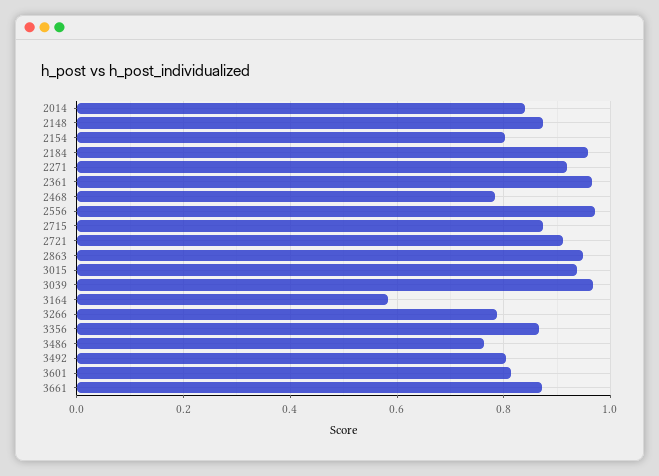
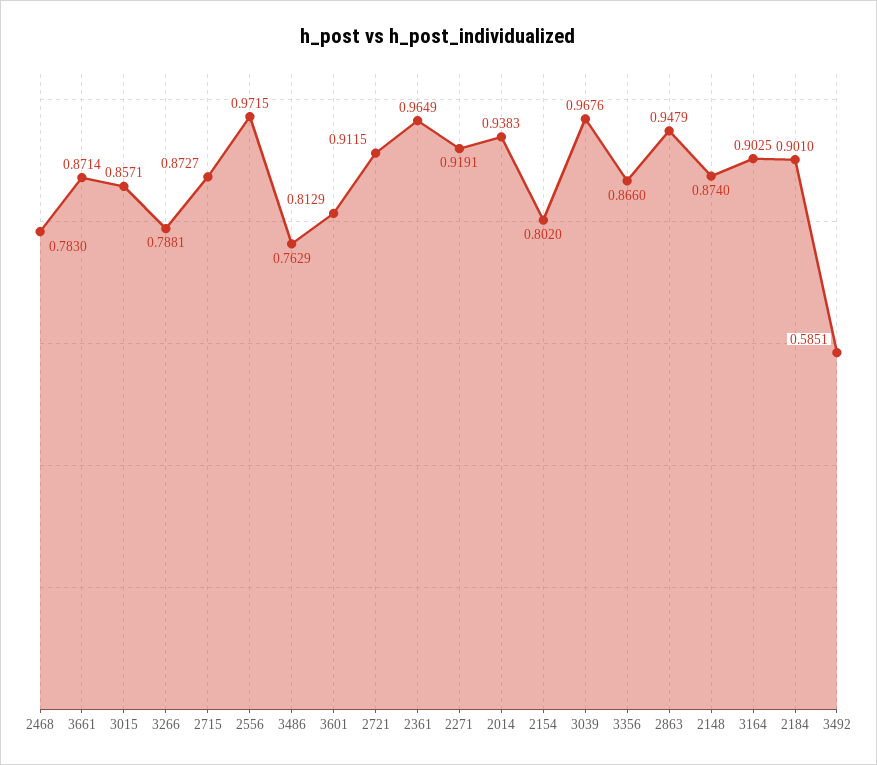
  {
-   "2014": 0.84,
+   "2014": 0.9383,
    "2148": 0.874,
    "2154": 0.802,
-   "2184": 0.96,
+   "2184": 0.901,
    "2271": 0.9191,
    "2361": 0.9649,
    "2468": 0.783,
    "2556": 0.9715,
    "2715": 0.8727,
    "2721": 0.9115,
    "2863": 0.9479,
-   "3015": 0.94,
+   "3015": 0.8571,
    "3039": 0.9676,
-   "3164": 0.58,
+   "3164": 0.9025,
    "3266": 0.7881,
    "3356": 0.866,
    "3486": 0.7629,
-   "3492": 0.8,
+   "3492": 0.5851,
    "3601": 0.8129,
    "3661": 0.8714
  }

